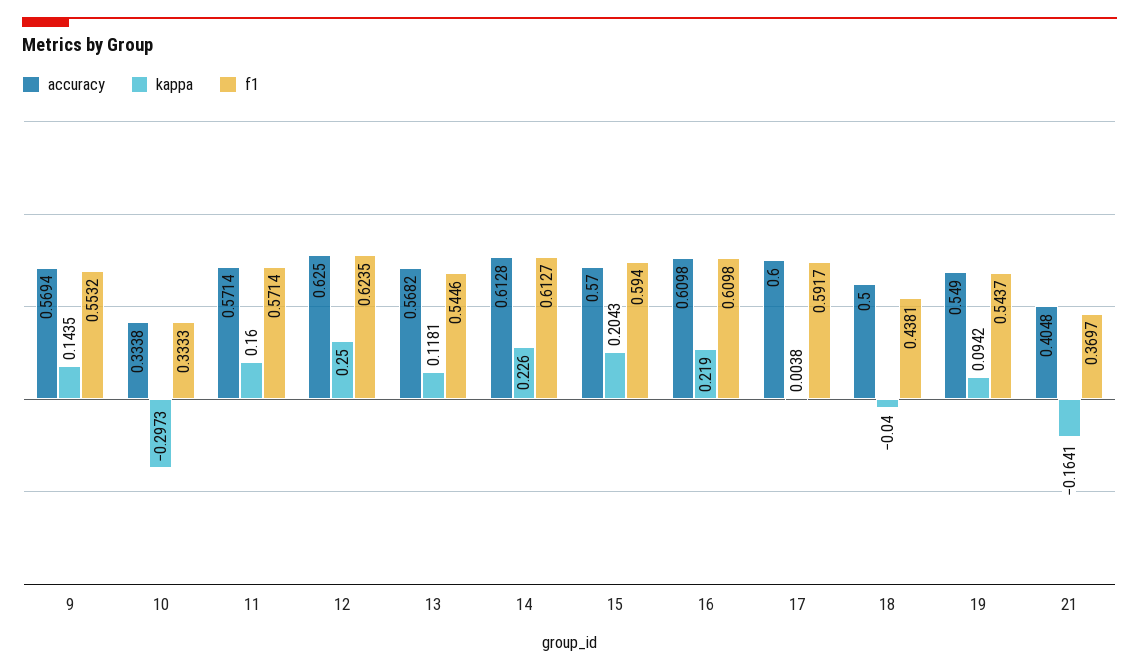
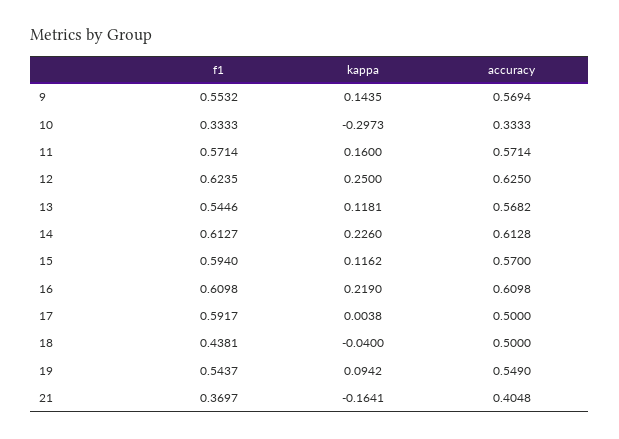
  {
    "accuracy": {
      "9": 0.5694,
-     "10": 0.3338,
+     "10": 0.3333,
      "11": 0.5714,
      "12": 0.625,
      "13": 0.5682,
      "14": 0.6128,
      "15": 0.57,
      "16": 0.6098,
-     "17": 0.6,
+     "17": 0.5,
      "18": 0.5,
      "19": 0.549,
      "21": 0.4048
    },
    "kappa": {
      "9": 0.1435,
      "10": -0.2973,
      "11": 0.16,
      "12": 0.25,
      "13": 0.1181,
      "14": 0.226,
-     "15": 0.2043,
+     "15": 0.1162,
      "16": 0.219,
      "17": 0.0038,
      "18": -0.04,
      "19": 0.0942,
      "21": -0.1641
    },
    "f1": {
      "9": 0.5532,
      "10": 0.3333,
      "11": 0.5714,
      "12": 0.6235,
      "13": 0.5446,
      "14": 0.6127,
      "15": 0.594,
      "16": 0.6098,
      "17": 0.5917,
      "18": 0.4381,
      "19": 0.5437,
      "21": 0.3697
    }
  }

